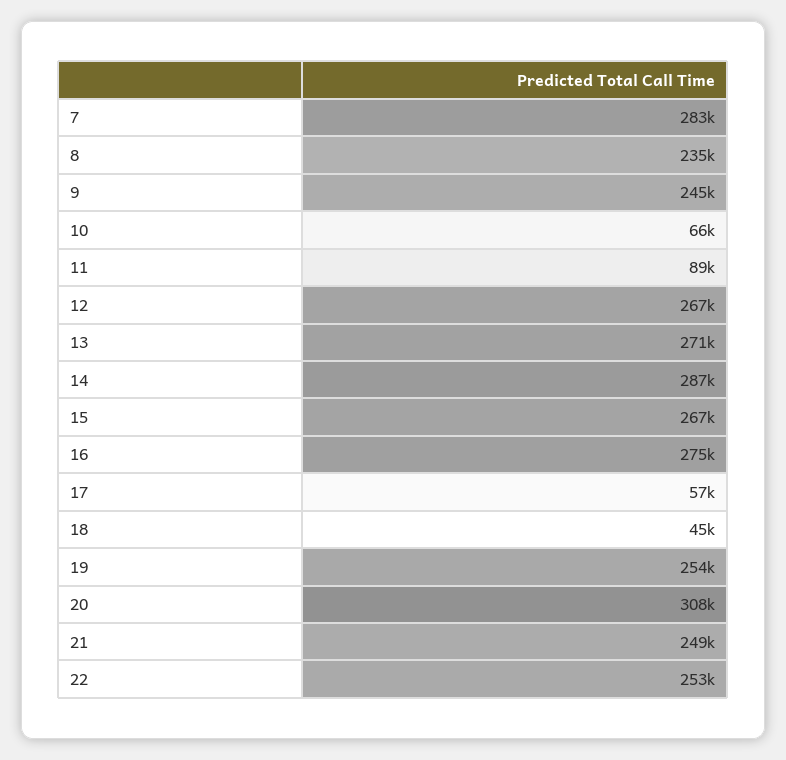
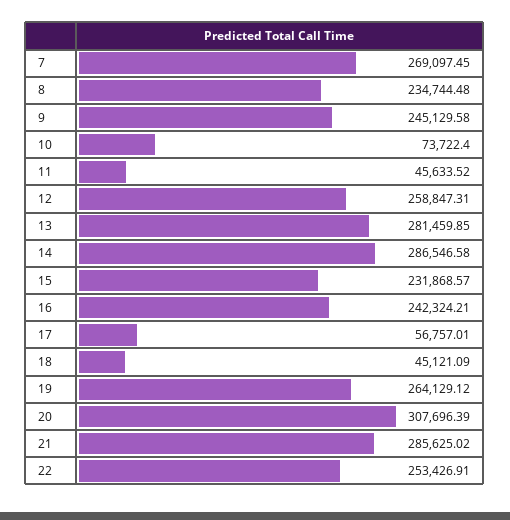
  {
-   "7": 283000,
+   "7": 269097.45,
    "8": 234744.48,
    "9": 245129.58,
-   "10": 66000,
+   "10": 73722.4,
-   "11": 89000,
+   "11": 45633.52,
-   "12": 267000,
+   "12": 258847.31,
-   "13": 271000,
+   "13": 281459.85,
    "14": 286546.58,
-   "15": 267000,
+   "15": 231868.57,
-   "16": 275000,
+   "16": 242324.21,
    "17": 56757.01,
    "18": 45121.09,
-   "19": 254000,
+   "19": 264129.12,
    "20": 307696.39,
-   "21": 249000,
+   "21": 285625.02,
    "22": 253426.91
  }

